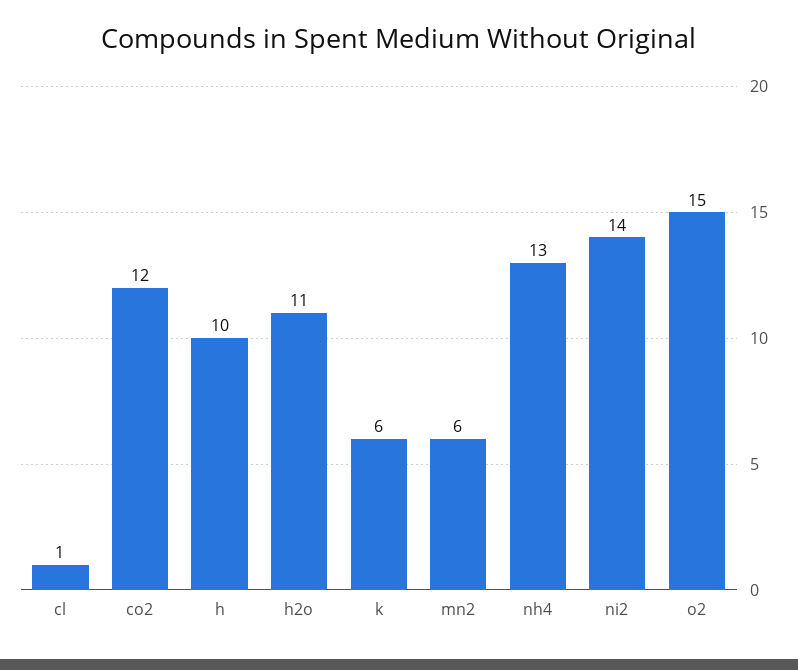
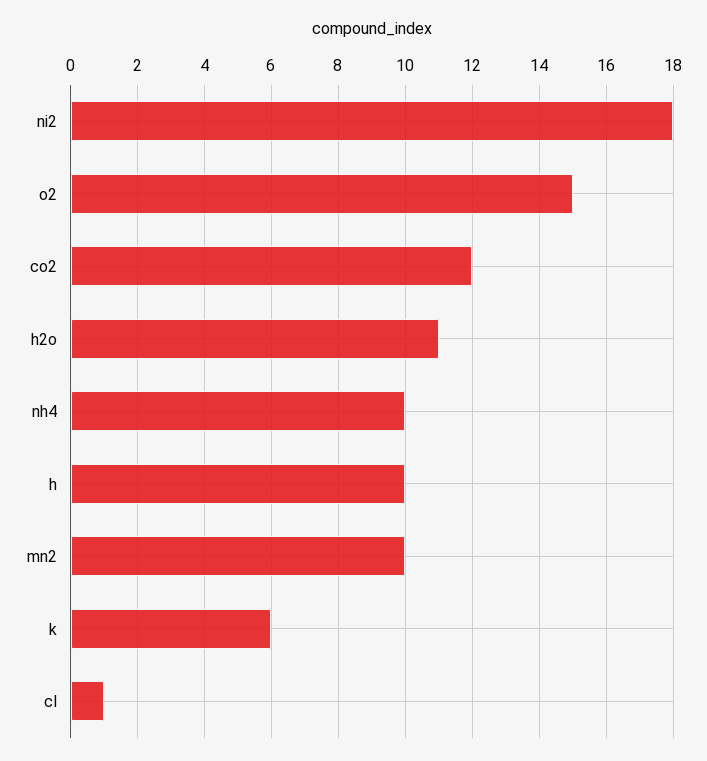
  {
    "cl": 1,
    "co2": 12,
    "h": 10,
    "h2o": 11,
    "k": 6,
-   "mn2": 6,
+   "mn2": 10,
-   "nh4": 13,
+   "nh4": 10,
-   "ni2": 14,
+   "ni2": 18,
    "o2": 15
  }

